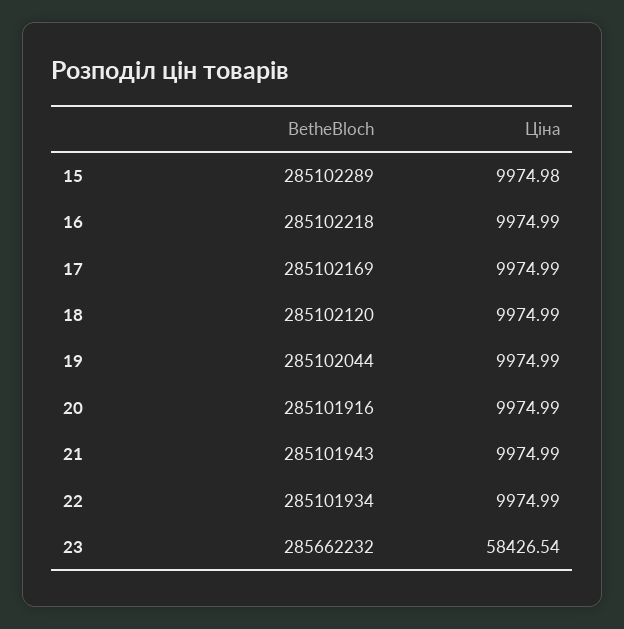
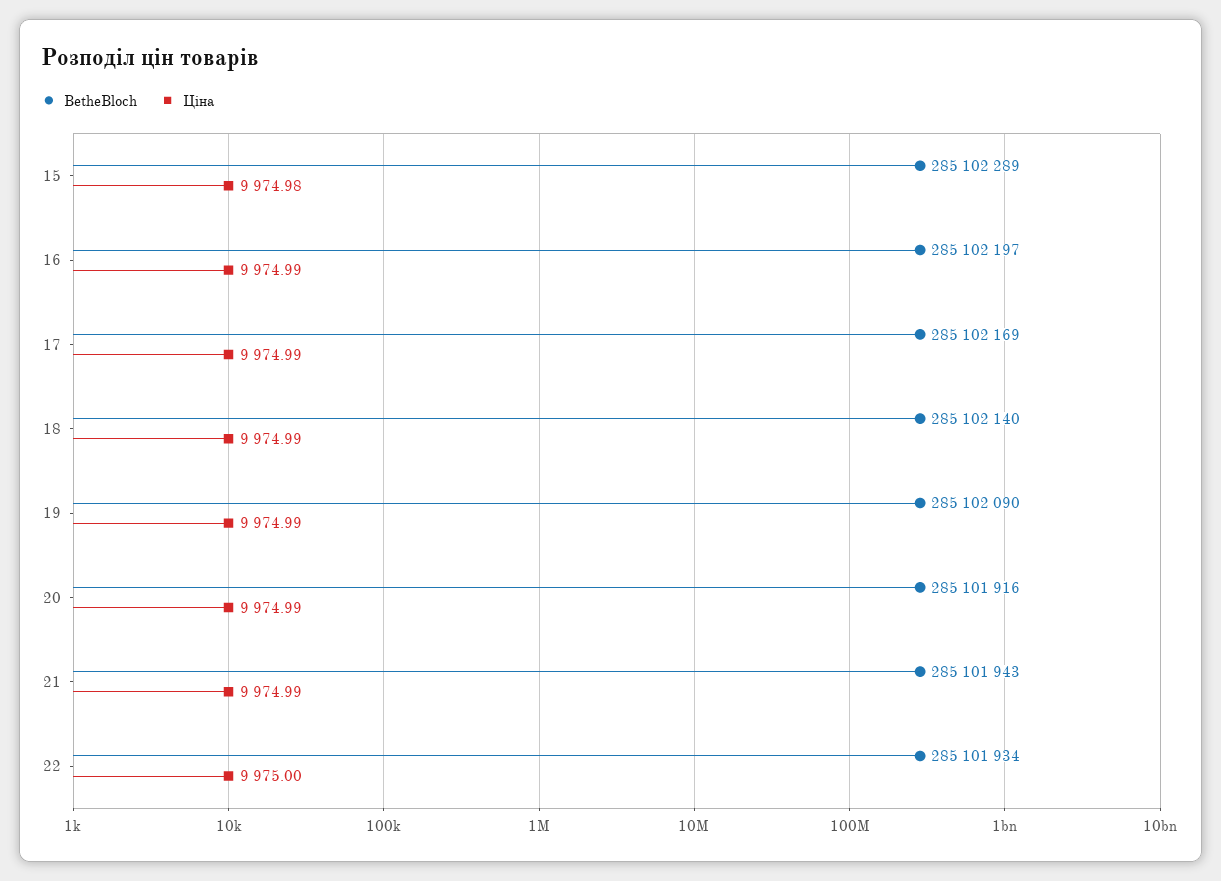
  {
    "BetheBloch": {
      "15": 285102289,
-     "16": 285102218,
+     "16": 285102197,
      "17": 285102169,
-     "18": 285102120,
+     "18": 285102140,
-     "19": 285102044,
+     "19": 285102090,
      "20": 285101916,
      "21": 285101943,
-     "22": 285101934,
+     "22": 285101934
-     "23": 285662232
    },
    "Ціна": {
      "15": 9974.98,
      "16": 9974.99,
      "17": 9974.99,
      "18": 9974.99,
      "19": 9974.99,
      "20": 9974.99,
      "21": 9974.99,
-     "22": 9974.99,
+     "22": 9975
-     "23": 58426.54
    }
  }

